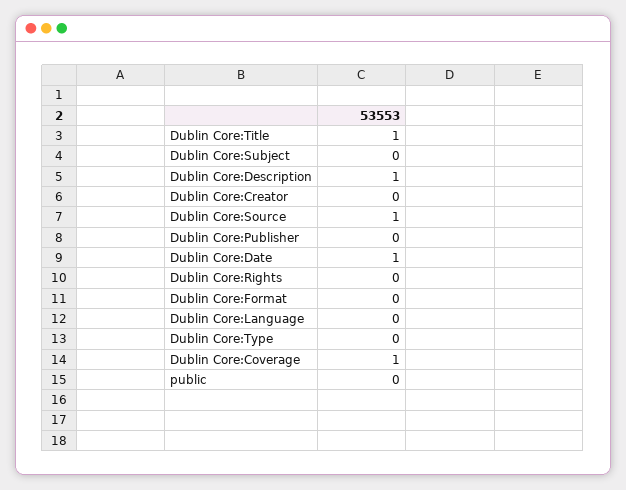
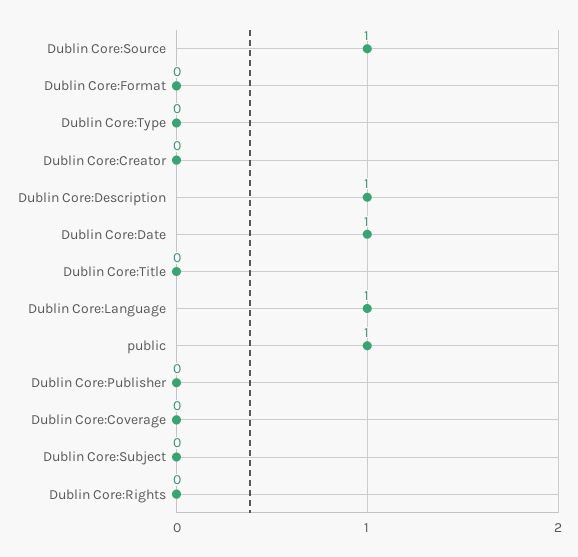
  {
-   "Dublin Core:Title": 1,
+   "Dublin Core:Title": 0,
    "Dublin Core:Subject": 0,
    "Dublin Core:Description": 1,
    "Dublin Core:Creator": 0,
    "Dublin Core:Source": 1,
    "Dublin Core:Publisher": 0,
    "Dublin Core:Date": 1,
    "Dublin Core:Rights": 0,
    "Dublin Core:Format": 0,
-   "Dublin Core:Language": 0,
+   "Dublin Core:Language": 1,
    "Dublin Core:Type": 0,
-   "Dublin Core:Coverage": 1,
+   "Dublin Core:Coverage": 0,
-   "public": 0
+   "public": 1
  }

